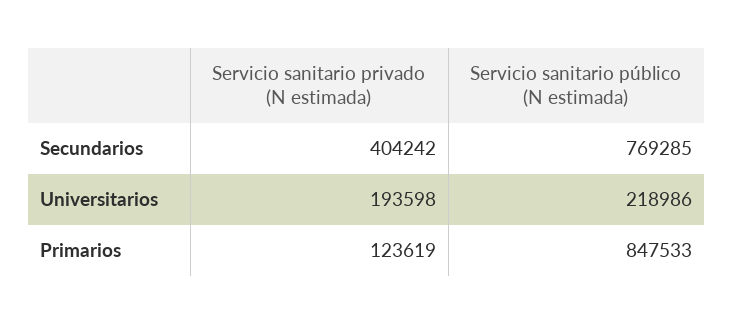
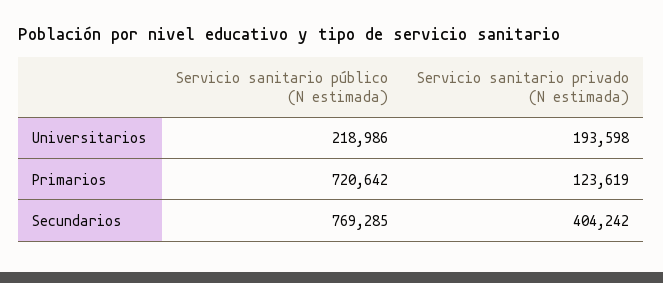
  {
    "Servicio sanitario privado (N estimada)": {
      "Secundarios": 404242,
      "Universitarios": 193598,
      "Primarios": 123619
    },
    "Servicio sanitario público (N estimada)": {
      "Secundarios": 769285,
      "Universitarios": 218986,
-     "Primarios": 847533
+     "Primarios": 720642
    }
  }

